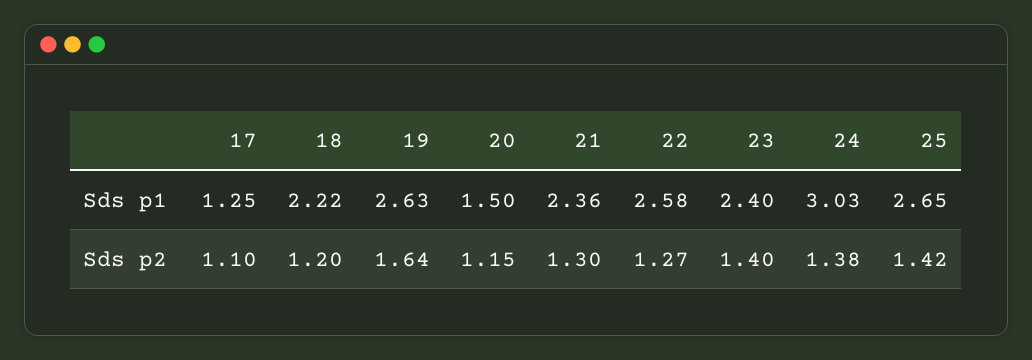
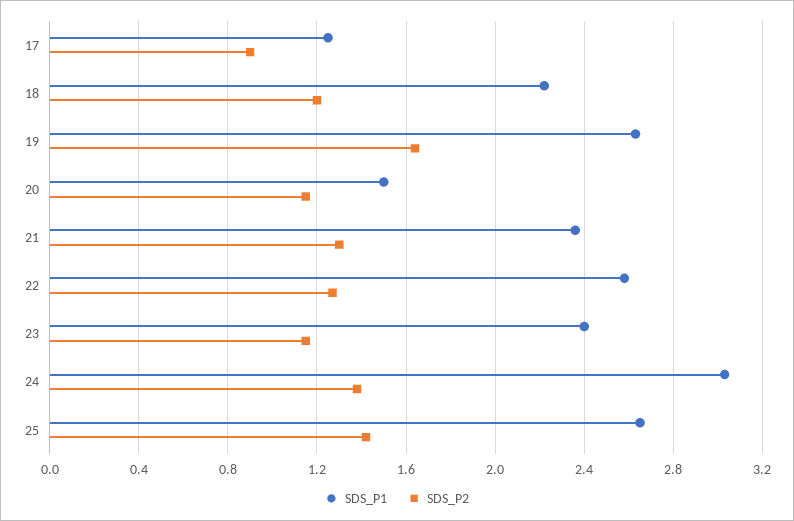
  {
    "Sds p1": {
      "17": 1.25,
      "18": 2.22,
      "19": 2.63,
      "20": 1.5,
      "21": 2.36,
      "22": 2.58,
      "23": 2.4,
      "24": 3.03,
      "25": 2.65
    },
    "Sds p2": {
-     "17": 1.1,
+     "17": 0.9,
      "18": 1.2,
      "19": 1.64,
      "20": 1.15,
      "21": 1.3,
      "22": 1.27,
-     "23": 1.4,
+     "23": 1.15,
      "24": 1.38,
      "25": 1.42
    }
  }

